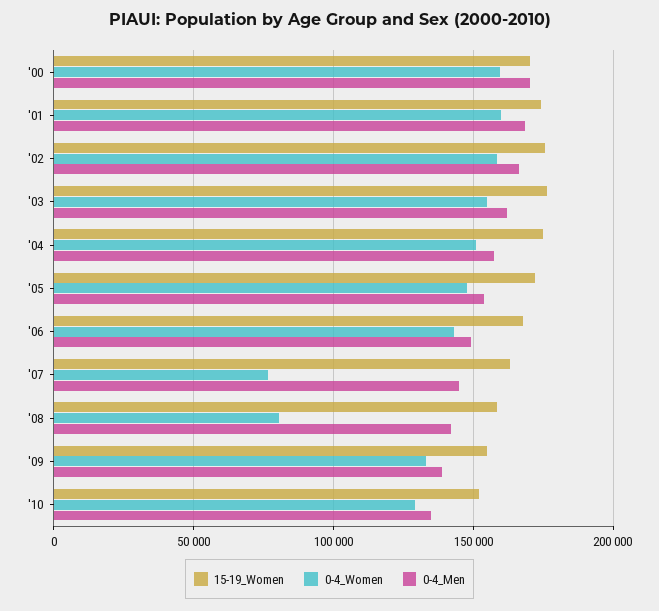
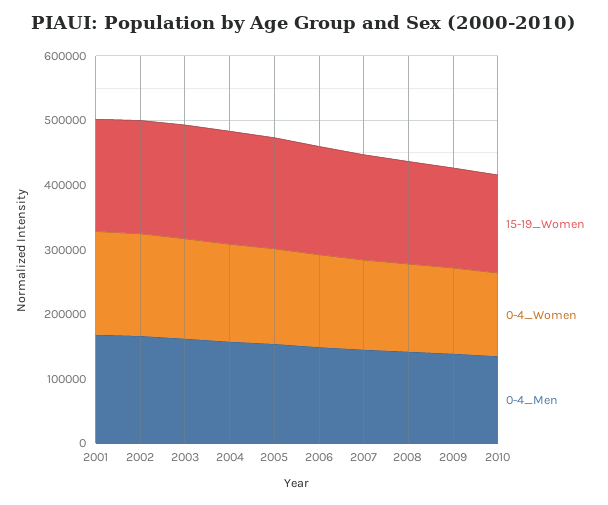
  {
    "15-19_Women": {
-     "'00": 170000,
      "'01": 175000,
      "'02": 175000,
      "'03": 175000,
      "'04": 175000,
      "'05": 170000,
      "'06": 170000,
      "'07": 165000,
      "'08": 160000,
      "'09": 155000,
      "'10": 150000
    },
    "0-4_Women": {
-     "'00": 160000,
      "'01": 160000,
      "'02": 160000,
      "'03": 155000,
      "'04": 150000,
      "'05": 150000,
      "'06": 145000,
-     "'07": 75000,
+     "'07": 140000,
-     "'08": 80000,
+     "'08": 140000,
      "'09": 135000,
      "'10": 130000
    },
    "0-4_Men": {
-     "'00": 170000,
      "'01": 170000,
      "'02": 165000,
      "'03": 160000,
      "'04": 155000,
      "'05": 155000,
      "'06": 150000,
      "'07": 145000,
      "'08": 140000,
      "'09": 140000,
      "'10": 135000
    }
  }

